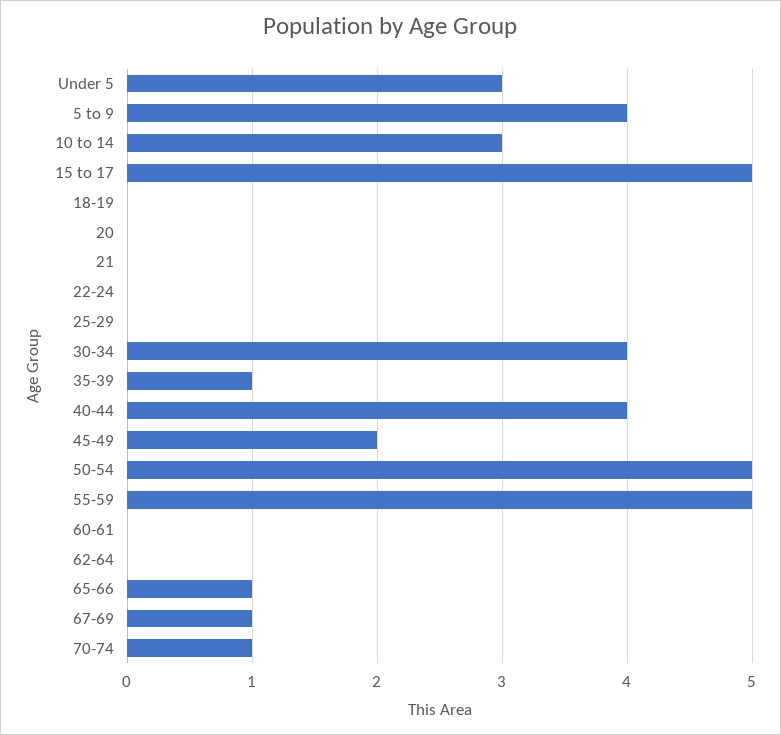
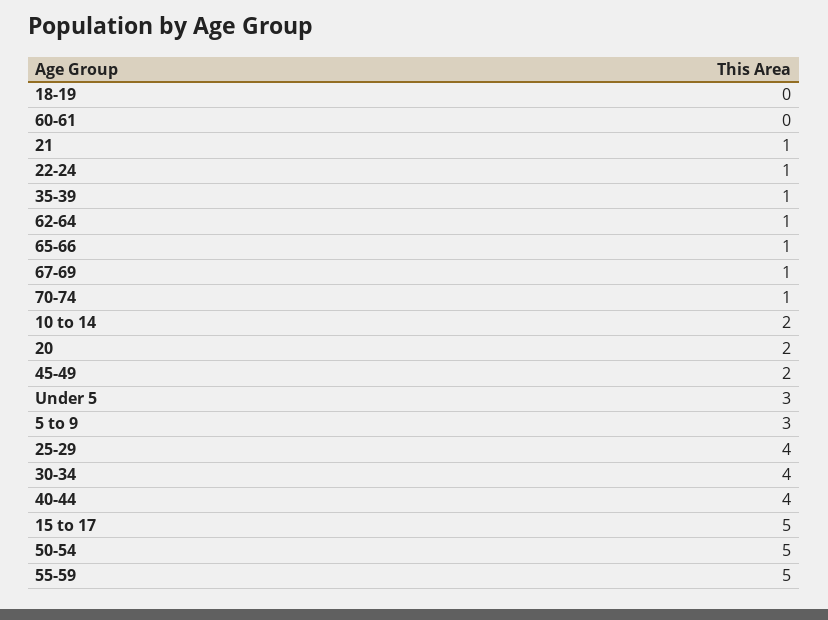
  {
    "Under 5": 3,
-   "5 to 9": 4,
+   "5 to 9": 3,
-   "10 to 14": 3,
+   "10 to 14": 2,
    "15 to 17": 5,
    "18-19": 0,
-   "20": 0,
+   "20": 2,
-   "21": 0,
+   "21": 1,
-   "22-24": 0,
+   "22-24": 1,
-   "25-29": 0,
+   "25-29": 4,
    "30-34": 4,
    "35-39": 1,
    "40-44": 4,
    "45-49": 2,
    "50-54": 5,
    "55-59": 5,
    "60-61": 0,
-   "62-64": 0,
+   "62-64": 1,
    "65-66": 1,
    "67-69": 1,
    "70-74": 1
  }

